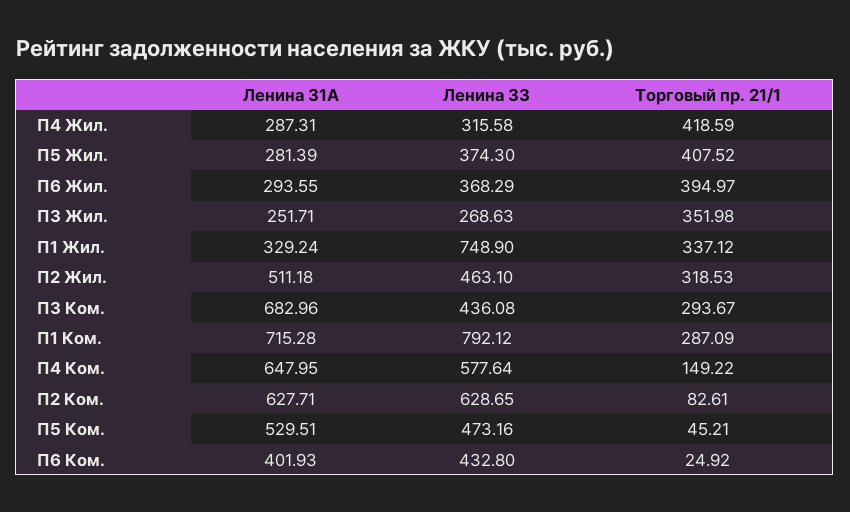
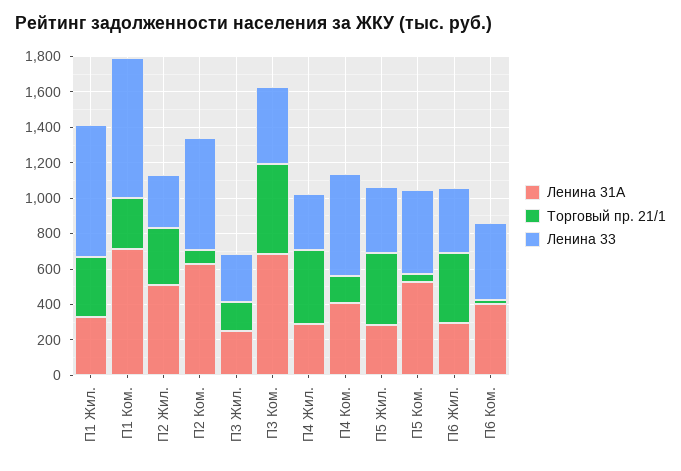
  {
    "Ленина 31А": {
      "П4 Жил.": 287.31,
      "П5 Жил.": 281.39,
      "П6 Жил.": 293.55,
      "П3 Жил.": 251.71,
      "П1 Жил.": 329.24,
      "П2 Жил.": 511.18,
      "П3 Ком.": 682.96,
      "П1 Ком.": 715.28,
-     "П4 Ком.": 647.95,
+     "П4 Ком.": 400,
      "П2 Ком.": 627.71,
      "П5 Ком.": 529.51,
      "П6 Ком.": 401.93
    },
    "Ленина 33": {
      "П4 Жил.": 315.58,
      "П5 Жил.": 374.3,
      "П6 Жил.": 368.29,
      "П3 Жил.": 268.63,
      "П1 Жил.": 748.9,
-     "П2 Жил.": 463.1,
+     "П2 Жил.": 300,
      "П3 Ком.": 436.08,
      "П1 Ком.": 792.12,
      "П4 Ком.": 577.64,
      "П2 Ком.": 628.65,
      "П5 Ком.": 473.16,
      "П6 Ком.": 432.8
    },
    "Торговый пр. 21/1": {
      "П4 Жил.": 418.59,
      "П5 Жил.": 407.52,
      "П6 Жил.": 394.97,
-     "П3 Жил.": 351.98,
+     "П3 Жил.": 150,
      "П1 Жил.": 337.12,
      "П2 Жил.": 318.53,
-     "П3 Ком.": 293.67,
+     "П3 Ком.": 500,
      "П1 Ком.": 287.09,
      "П4 Ком.": 149.22,
      "П2 Ком.": 82.61,
      "П5 Ком.": 45.21,
      "П6 Ком.": 24.92
    }
  }

